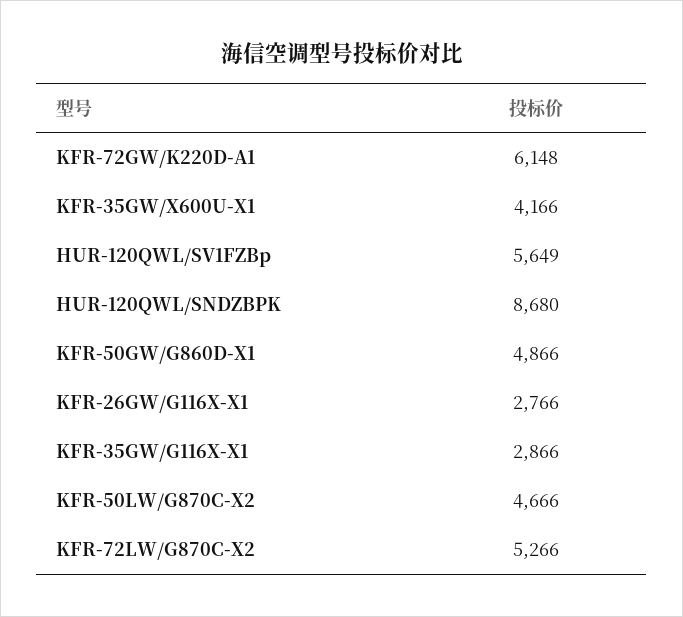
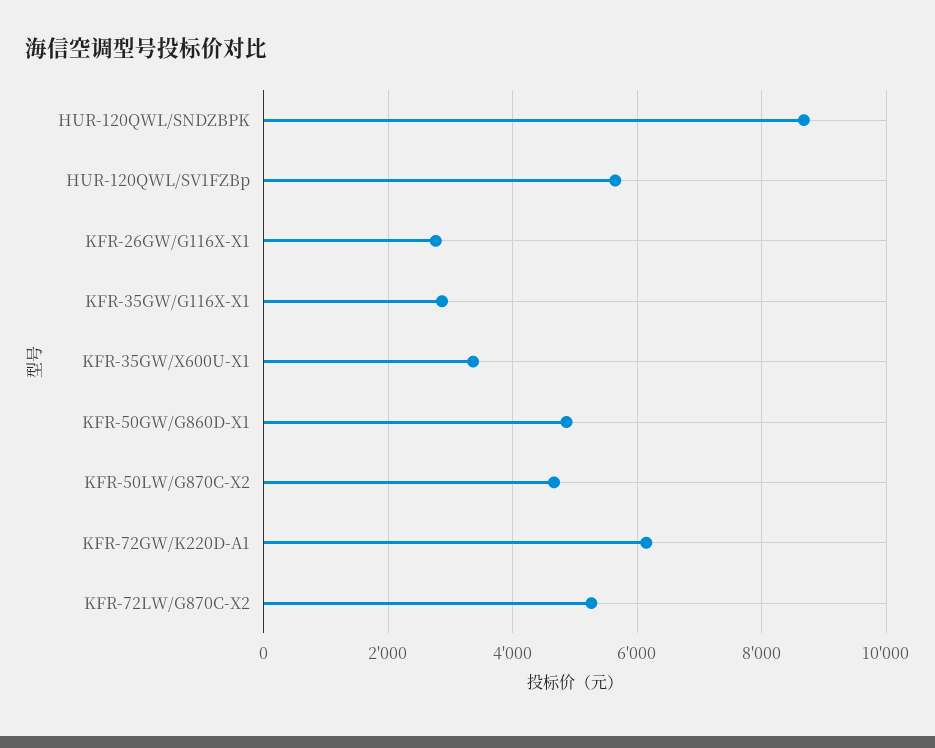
  {
    "KFR-72GW/K220D-A1": 6148,
-   "KFR-35GW/X600U-X1": 4166,
+   "KFR-35GW/X600U-X1": 3400,
    "HUR-120QWL/SV1FZBp": 5649,
    "HUR-120QWL/SNDZBPK": 8680,
    "KFR-50GW/G860D-X1": 4866,
    "KFR-26GW/G116X-X1": 2766,
    "KFR-35GW/G116X-X1": 2866,
    "KFR-50LW/G870C-X2": 4666,
    "KFR-72LW/G870C-X2": 5266
  }

